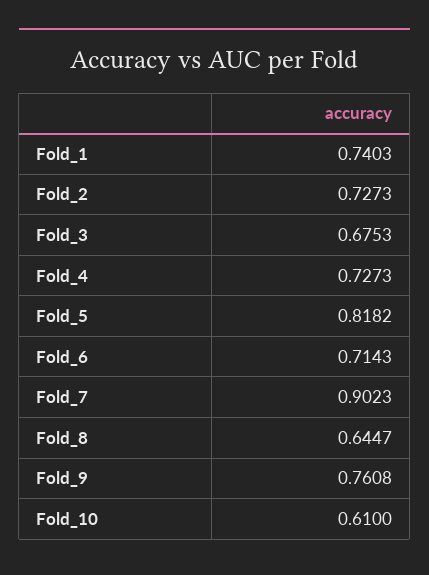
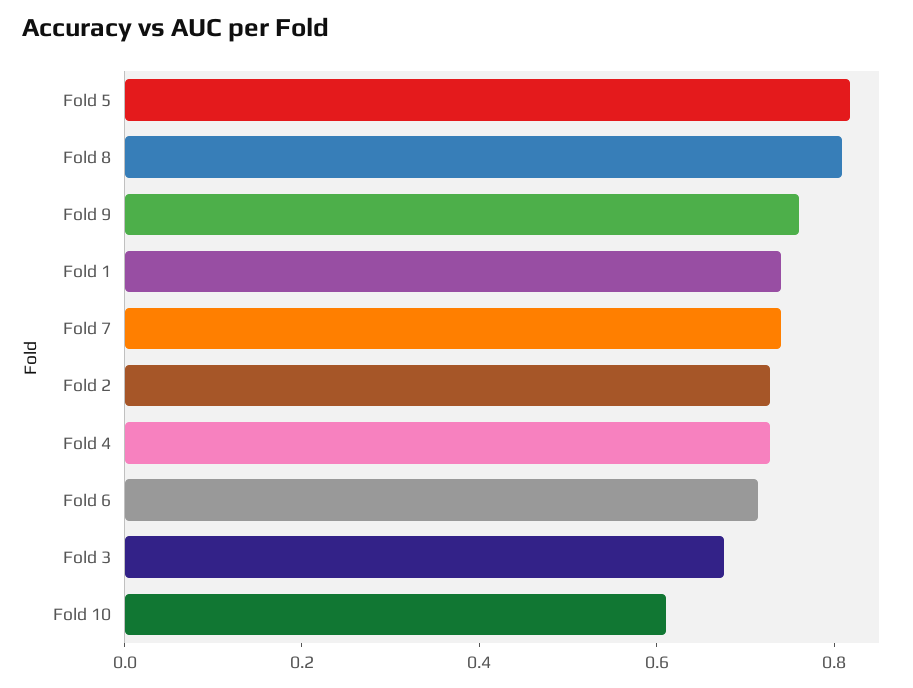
  {
    "Fold_1": 0.7403,
    "Fold_2": 0.7273,
    "Fold_3": 0.6753,
    "Fold_4": 0.7273,
    "Fold_5": 0.8182,
    "Fold_6": 0.7143,
-   "Fold_7": 0.9023,
+   "Fold_7": 0.75,
-   "Fold_8": 0.6447,
+   "Fold_8": 0.8,
    "Fold_9": 0.7608,
    "Fold_10": 0.61
  }

